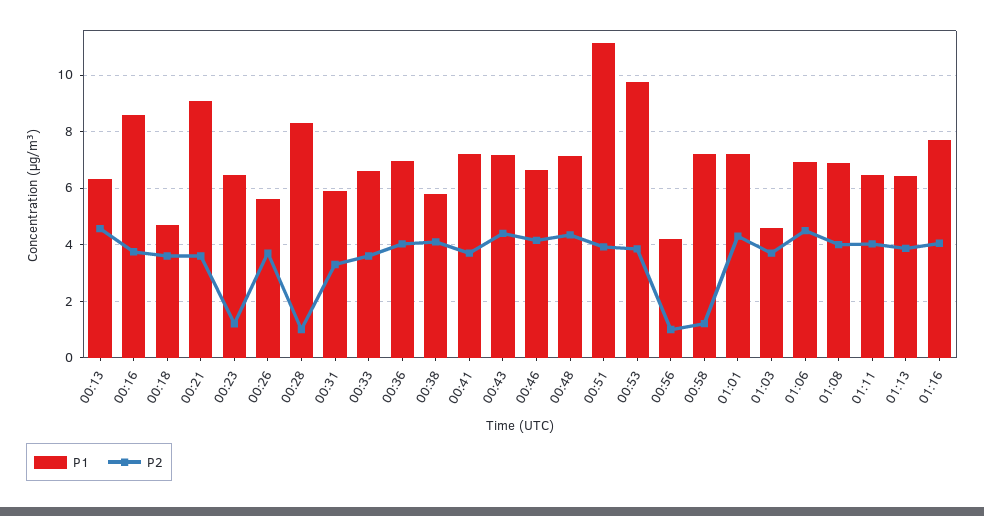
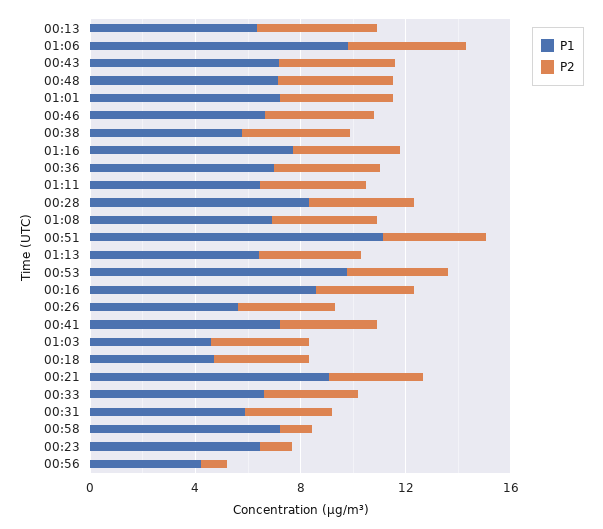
  {
    "P1": {
      "00:13": 6.25,
      "00:16": 8.5,
      "00:18": 4.75,
      "00:21": 9,
      "00:23": 6.5,
      "00:26": 5.5,
      "00:28": 8.25,
      "00:31": 6,
      "00:33": 6.5,
      "00:36": 7,
      "00:38": 5.75,
      "00:41": 7.25,
      "00:43": 7.25,
      "00:46": 6.75,
      "00:48": 7.25,
      "00:51": 11.25,
      "00:53": 9.75,
      "00:56": 4.25,
      "00:58": 7.25,
      "01:01": 7.25,
      "01:03": 4.5,
-     "01:06": 7,
+     "01:06": 10,
      "01:08": 7,
      "01:11": 6.5,
      "01:13": 6.5,
      "01:16": 7.75
    },
    "P2": {
      "00:13": 4.5,
      "00:16": 3.75,
      "00:18": 3.5,
      "00:21": 3.5,
      "00:23": 1.25,
      "00:26": 3.75,
-     "00:28": 1,
+     "00:28": 4,
      "00:31": 3.25,
      "00:33": 3.5,
      "00:36": 4,
      "00:38": 4,
      "00:41": 3.75,
      "00:43": 4.5,
      "00:46": 4.25,
      "00:48": 4.25,
      "00:51": 4,
      "00:53": 3.75,
      "00:56": 1,
      "00:58": 1.25,
      "01:01": 4.25,
      "01:03": 3.75,
      "01:06": 4.5,
      "01:08": 4,
      "01:11": 4,
      "01:13": 3.75,
      "01:16": 4
    }
  }

